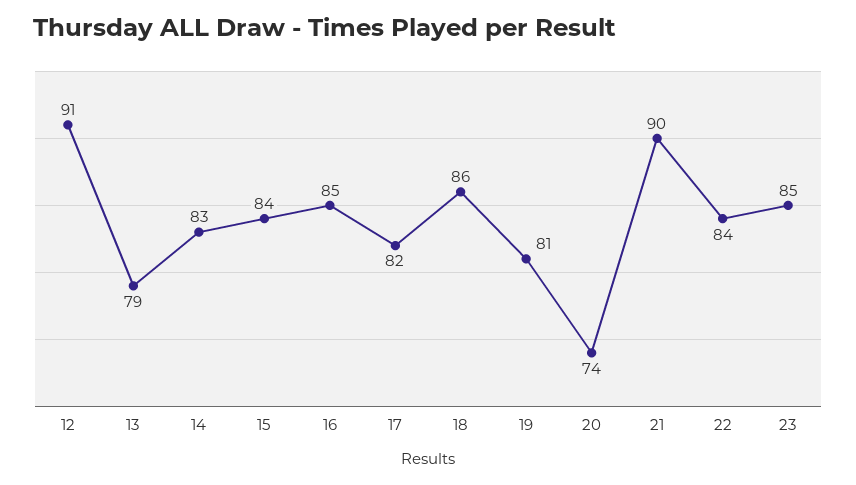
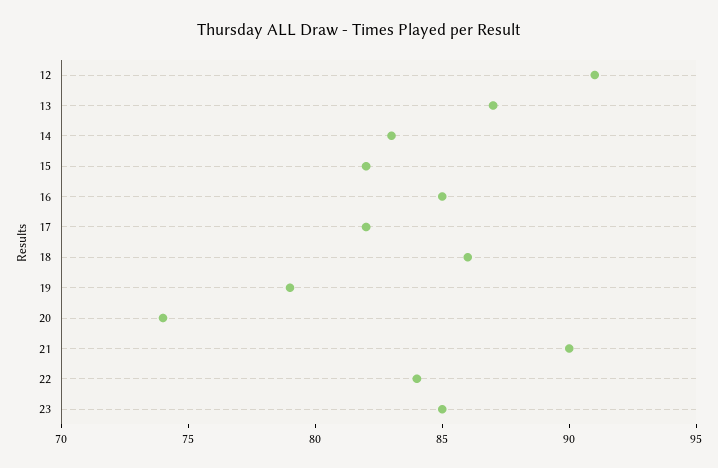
  {
    "12": 91,
-   "13": 79,
+   "13": 87,
    "14": 83,
-   "15": 84,
+   "15": 82,
    "16": 85,
    "17": 82,
    "18": 86,
-   "19": 81,
+   "19": 79,
    "20": 74,
    "21": 90,
    "22": 84,
    "23": 85
  }

